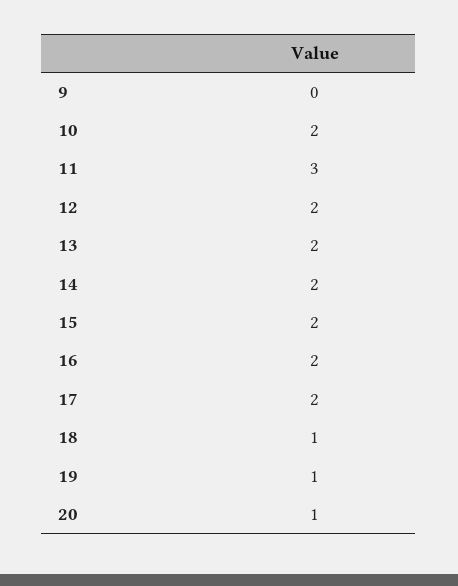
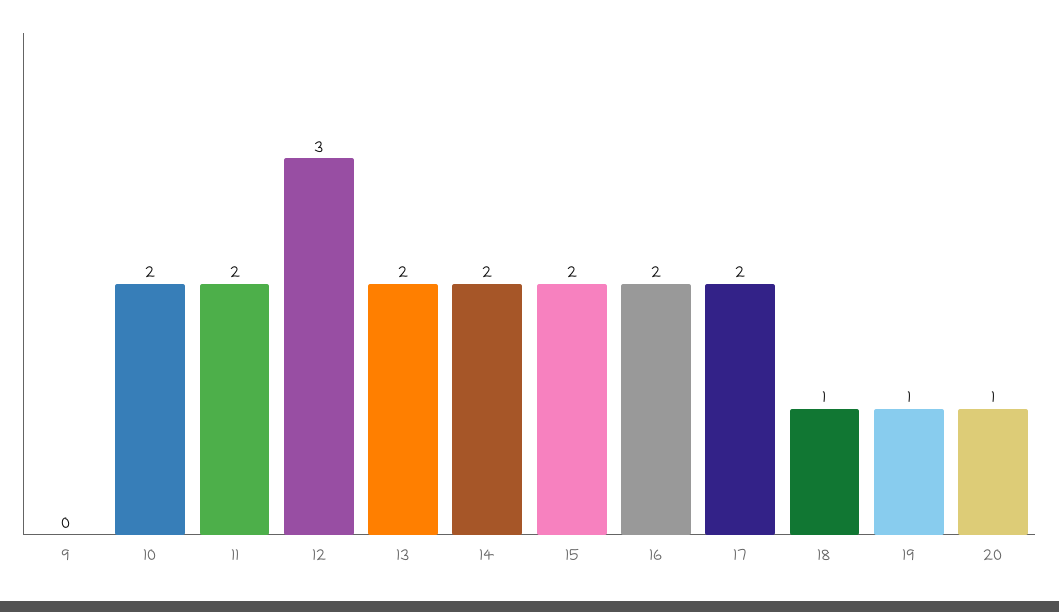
  {
    "9": 0,
    "10": 2,
-   "11": 3,
+   "11": 2,
-   "12": 2,
+   "12": 3,
    "13": 2,
    "14": 2,
    "15": 2,
    "16": 2,
    "17": 2,
    "18": 1,
    "19": 1,
    "20": 1
  }

